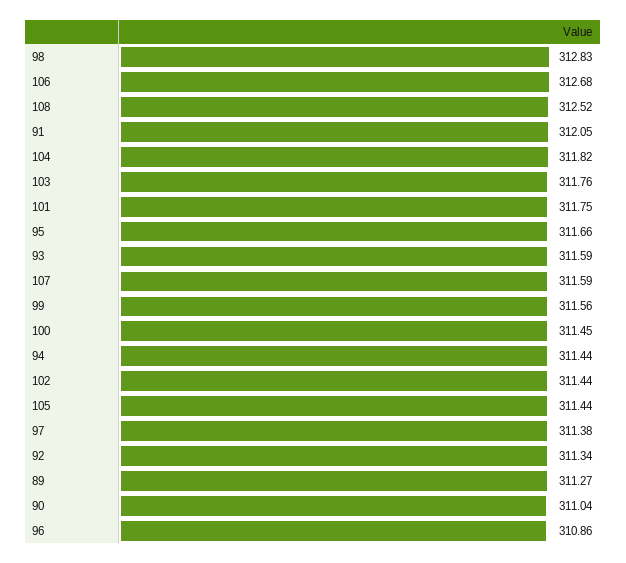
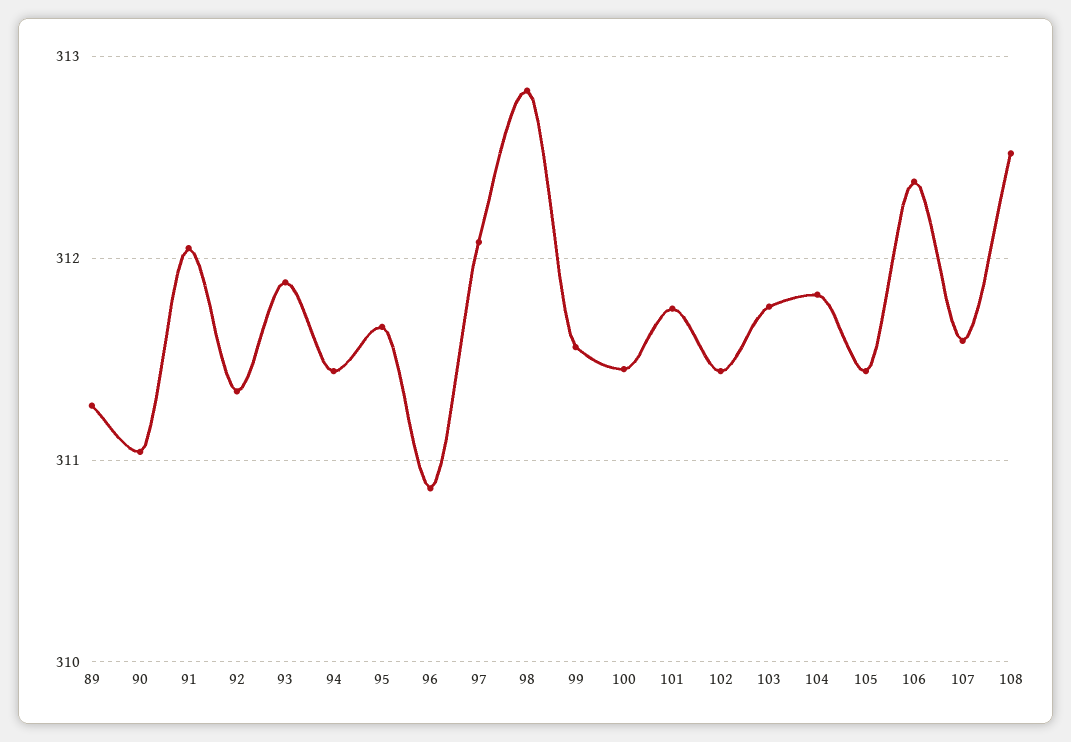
  {
    "98": 312.83,
-   "106": 312.68,
+   "106": 312.4,
    "108": 312.52,
    "91": 312.05,
    "104": 311.82,
    "103": 311.76,
    "101": 311.75,
    "95": 311.66,
-   "93": 311.59,
+   "93": 311.9,
    "107": 311.59,
    "99": 311.56,
    "100": 311.45,
    "94": 311.44,
    "102": 311.44,
    "105": 311.44,
-   "97": 311.38,
+   "97": 312.1,
    "92": 311.34,
    "89": 311.27,
    "90": 311.04,
    "96": 310.86
  }

